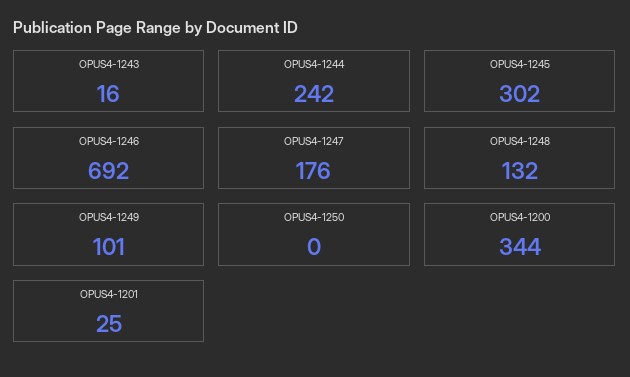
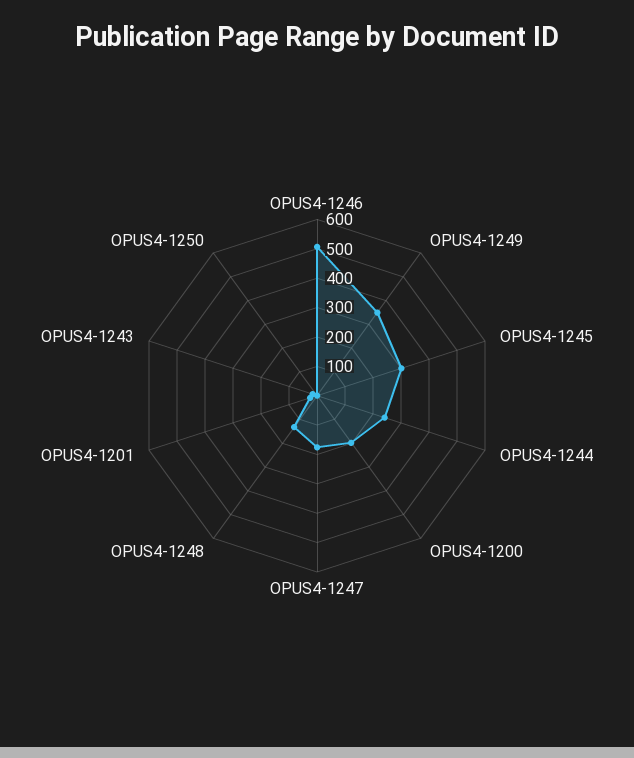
  {
    "OPUS4-1243": 16,
    "OPUS4-1244": 242,
    "OPUS4-1245": 302,
-   "OPUS4-1246": 692,
+   "OPUS4-1246": 500,
    "OPUS4-1247": 176,
    "OPUS4-1248": 132,
-   "OPUS4-1249": 101,
+   "OPUS4-1249": 350,
    "OPUS4-1250": 0,
-   "OPUS4-1200": 344,
+   "OPUS4-1200": 200,
    "OPUS4-1201": 25
  }

